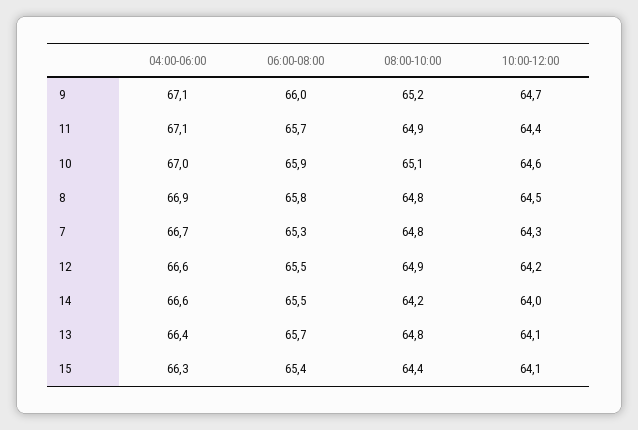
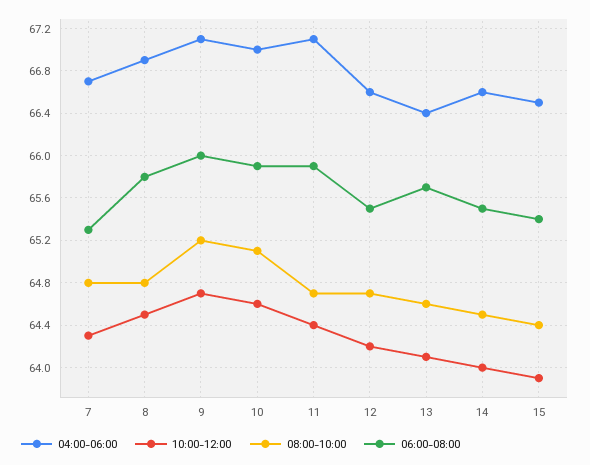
  {
    "04:00-06:00": {
      "9": 67.1,
      "11": 67.1,
      "10": 67,
      "8": 66.9,
      "7": 66.7,
      "12": 66.6,
      "14": 66.6,
      "13": 66.4,
-     "15": 66.3
+     "15": 66.5
    },
    "06:00-08:00": {
      "9": 66,
-     "11": 65.7,
+     "11": 65.9,
      "10": 65.9,
      "8": 65.8,
      "7": 65.3,
      "12": 65.5,
      "14": 65.5,
      "13": 65.7,
      "15": 65.4
    },
    "08:00-10:00": {
      "9": 65.2,
-     "11": 64.9,
+     "11": 64.7,
      "10": 65.1,
      "8": 64.8,
      "7": 64.8,
-     "12": 64.9,
+     "12": 64.7,
-     "14": 64.2,
+     "14": 64.5,
-     "13": 64.8,
+     "13": 64.6,
      "15": 64.4
    },
    "10:00-12:00": {
      "9": 64.7,
      "11": 64.4,
      "10": 64.6,
      "8": 64.5,
      "7": 64.3,
      "12": 64.2,
      "14": 64,
      "13": 64.1,
-     "15": 64.1
+     "15": 63.9
    }
  }

